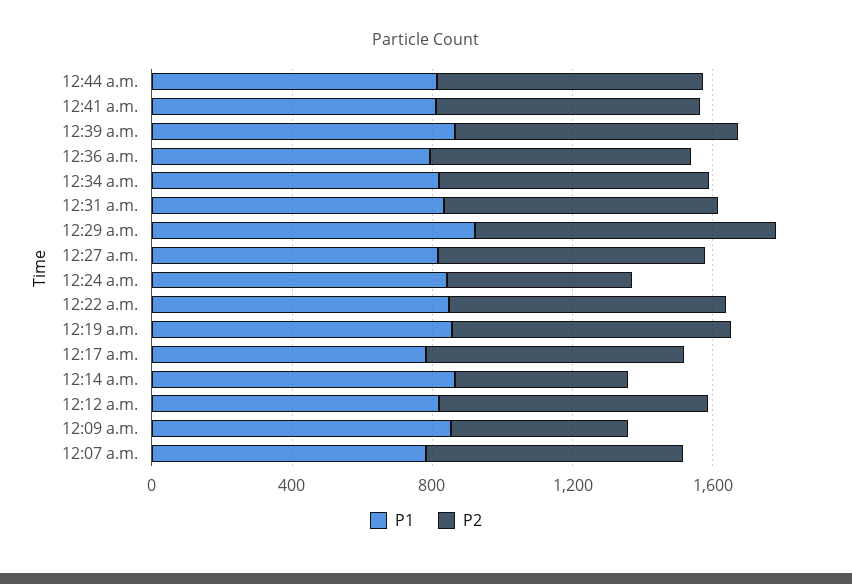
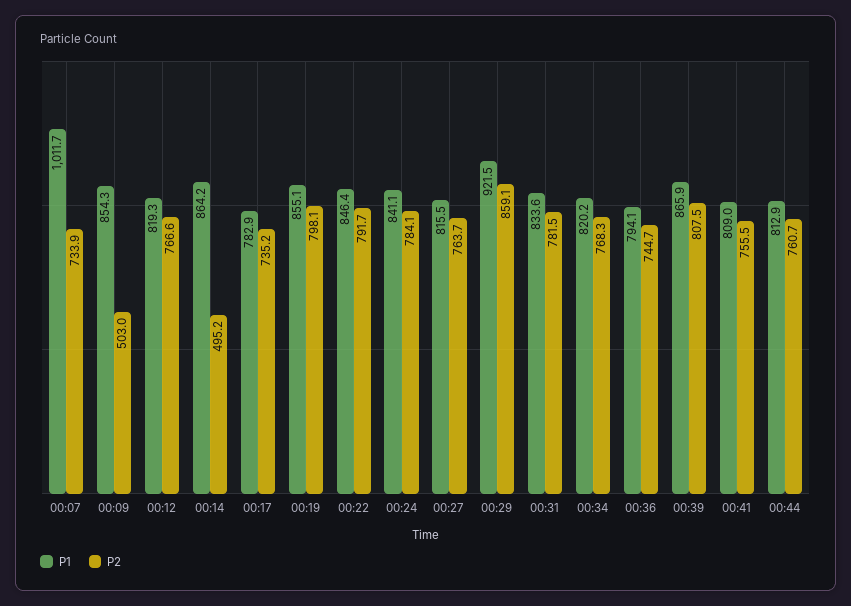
  {
    "P1": {
      "12:44 a.m.": 812.9,
      "12:41 a.m.": 809,
      "12:39 a.m.": 865.9,
      "12:36 a.m.": 794.1,
      "12:34 a.m.": 820.2,
      "12:31 a.m.": 833.6,
      "12:29 a.m.": 921.5,
      "12:27 a.m.": 815.5,
      "12:24 a.m.": 841.1,
      "12:22 a.m.": 846.4,
      "12:19 a.m.": 855.1,
      "12:17 a.m.": 782.9,
      "12:14 a.m.": 864.2,
      "12:12 a.m.": 819.3,
      "12:09 a.m.": 854.3,
-     "12:07 a.m.": 800
+     "12:07 a.m.": 1011.7
    },
    "P2": {
      "12:44 a.m.": 760.7,
      "12:41 a.m.": 755.5,
      "12:39 a.m.": 807.5,
      "12:36 a.m.": 744.7,
      "12:34 a.m.": 768.3,
      "12:31 a.m.": 781.5,
      "12:29 a.m.": 859.1,
      "12:27 a.m.": 763.7,
-     "12:24 a.m.": 500,
+     "12:24 a.m.": 784.1,
      "12:22 a.m.": 791.7,
      "12:19 a.m.": 798.1,
      "12:17 a.m.": 735.2,
      "12:14 a.m.": 495.2,
      "12:12 a.m.": 766.6,
      "12:09 a.m.": 503,
      "12:07 a.m.": 733.9
    }
  }

